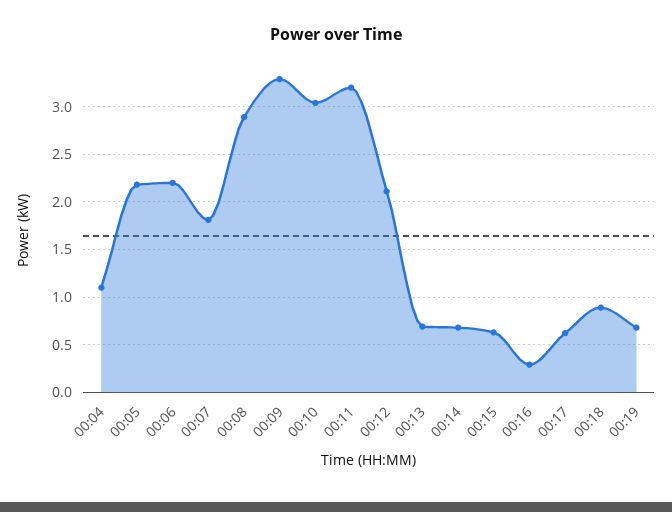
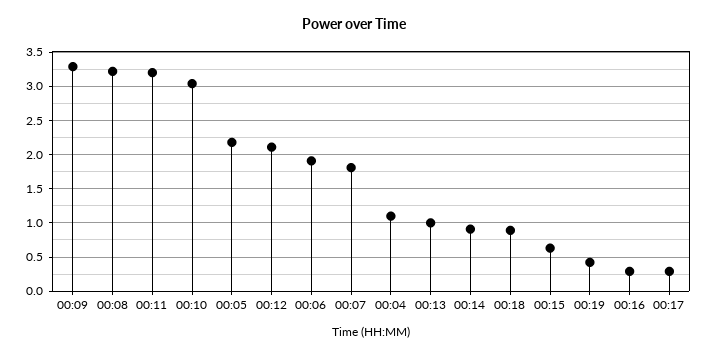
  {
    "00:04": 1.1,
    "00:05": 2.2,
-   "00:06": 2.2,
+   "00:06": 1.9,
    "00:07": 1.8,
-   "00:08": 2.9,
+   "00:08": 3.2,
    "00:09": 3.3,
    "00:10": 3,
    "00:11": 3.2,
    "00:12": 2.1,
-   "00:13": 0.7,
+   "00:13": 1,
-   "00:14": 0.7,
+   "00:14": 0.9,
    "00:15": 0.6,
    "00:16": 0.3,
-   "00:17": 0.6,
+   "00:17": 0.3,
    "00:18": 0.9,
-   "00:19": 0.7
+   "00:19": 0.4
  }

